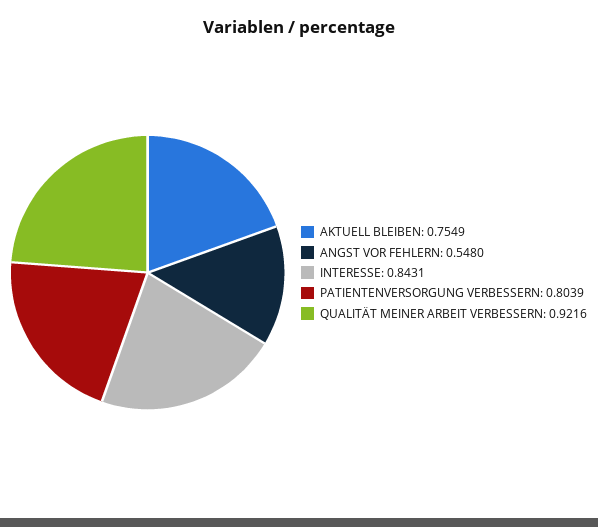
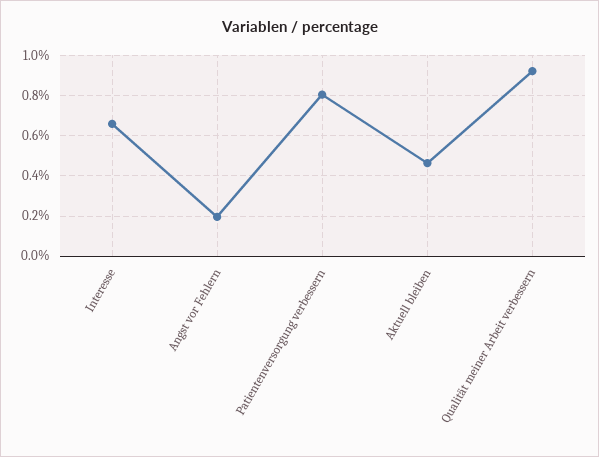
  {
-   "AKTUELL BLEIBEN": 0.7549,
+   "AKTUELL BLEIBEN": 0.45,
-   "ANGST VOR FEHLERN": 0.548,
+   "ANGST VOR FEHLERN": 0.2,
-   "INTERESSE": 0.8431,
+   "INTERESSE": 0.65,
    "PATIENTENVERSORGUNG VERBESSERN": 0.8039,
    "QUALITÄT MEINER ARBEIT VERBESSERN": 0.9216
  }

